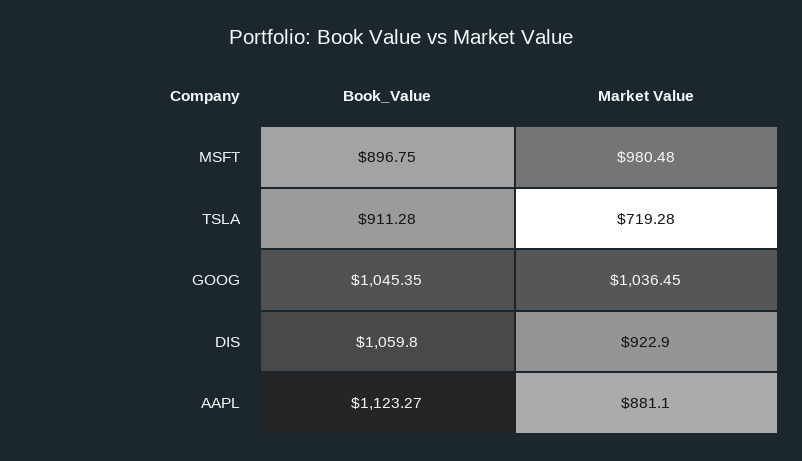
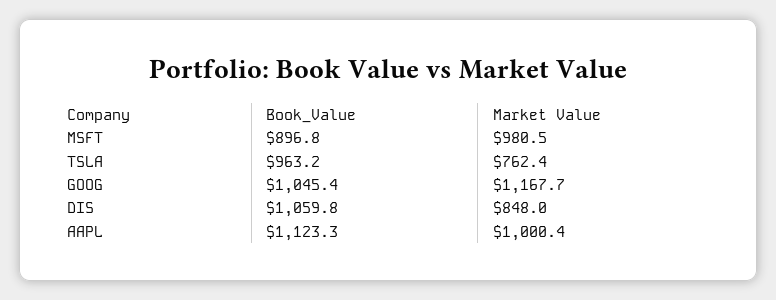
  {
    "Book_Value": {
      "MSFT": 896.75,
-     "TSLA": 911.28,
+     "TSLA": 963.2,
      "GOOG": 1045.35,
      "DIS": 1059.8,
      "AAPL": 1123.27
    },
    "Market Value": {
      "MSFT": 980.48,
-     "TSLA": 719.28,
+     "TSLA": 762.4,
-     "GOOG": 1036.45,
+     "GOOG": 1167.7,
-     "DIS": 922.9,
+     "DIS": 848,
-     "AAPL": 881.1
+     "AAPL": 1000.4
    }
  }

